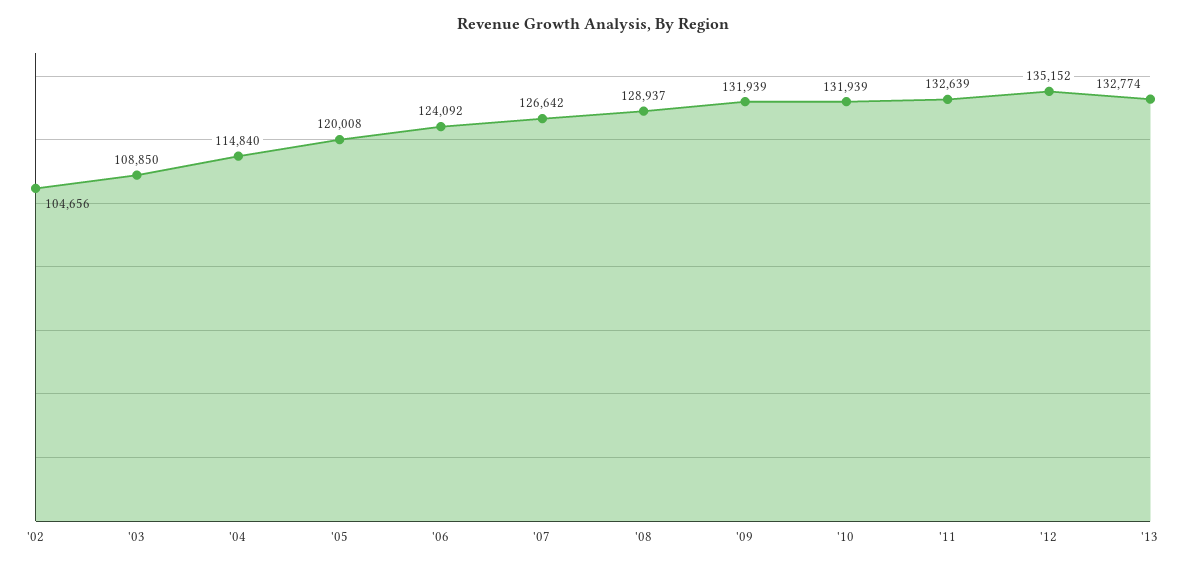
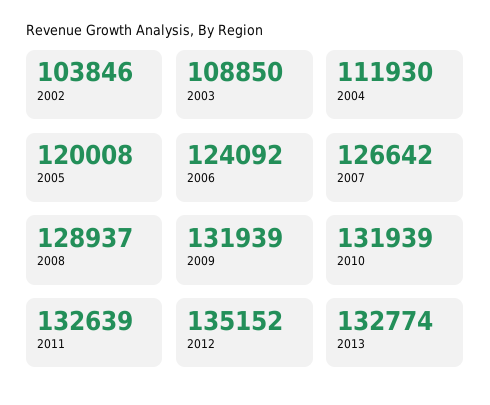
  {
-   "'02": 104656,
+   "'02": 103846,
    "'03": 108850,
-   "'04": 114840,
+   "'04": 111930,
    "'05": 120008,
    "'06": 124092,
    "'07": 126642,
    "'08": 128937,
    "'09": 131939,
    "'10": 131939,
    "'11": 132639,
    "'12": 135152,
    "'13": 132774
  }

